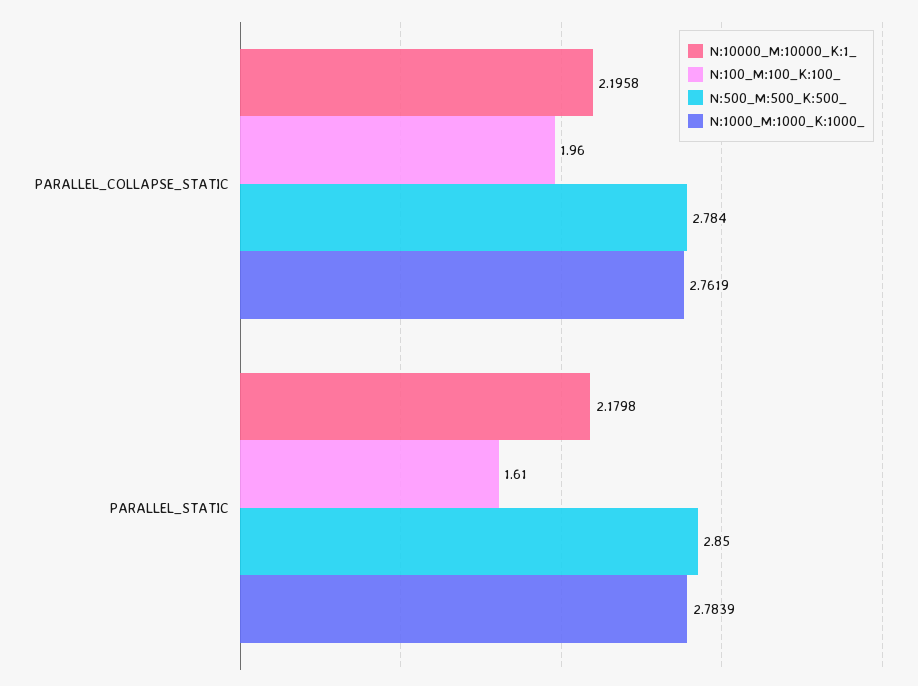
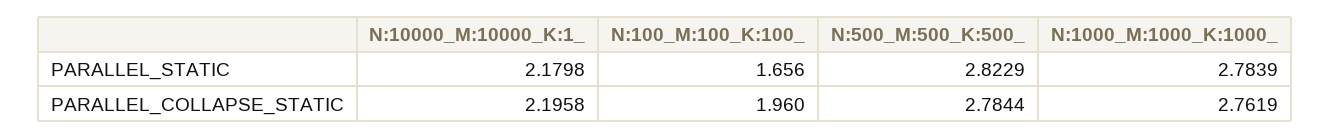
  {
    "N:10000_M:10000_K:1_": {
      "PARALLEL_COLLAPSE_STATIC": 2.1958,
      "PARALLEL_STATIC": 2.1798
    },
    "N:100_M:100_K:100_": {
      "PARALLEL_COLLAPSE_STATIC": 1.96,
-     "PARALLEL_STATIC": 1.61
+     "PARALLEL_STATIC": 1.656
    },
    "N:500_M:500_K:500_": {
      "PARALLEL_COLLAPSE_STATIC": 2.7844,
-     "PARALLEL_STATIC": 2.85
+     "PARALLEL_STATIC": 2.8229
    },
    "N:1000_M:1000_K:1000_": {
      "PARALLEL_COLLAPSE_STATIC": 2.7619,
      "PARALLEL_STATIC": 2.7839
    }
  }

